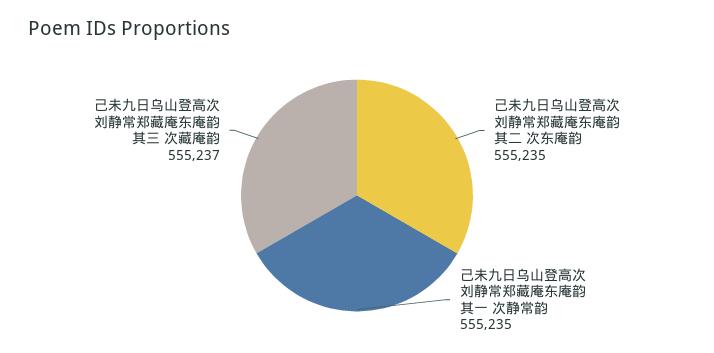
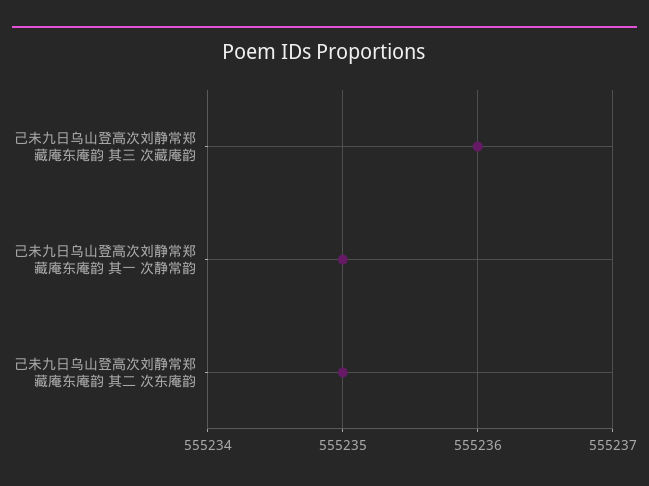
  {
    "己未九日乌山登高次刘静常郑藏庵东庵韵 其二 次东庵韵": 555235,
    "己未九日乌山登高次刘静常郑藏庵东庵韵 其一 次静常韵": 555235,
-   "己未九日乌山登高次刘静常郑藏庵东庵韵 其三 次藏庵韵": 555237
+   "己未九日乌山登高次刘静常郑藏庵东庵韵 其三 次藏庵韵": 555236
  }

